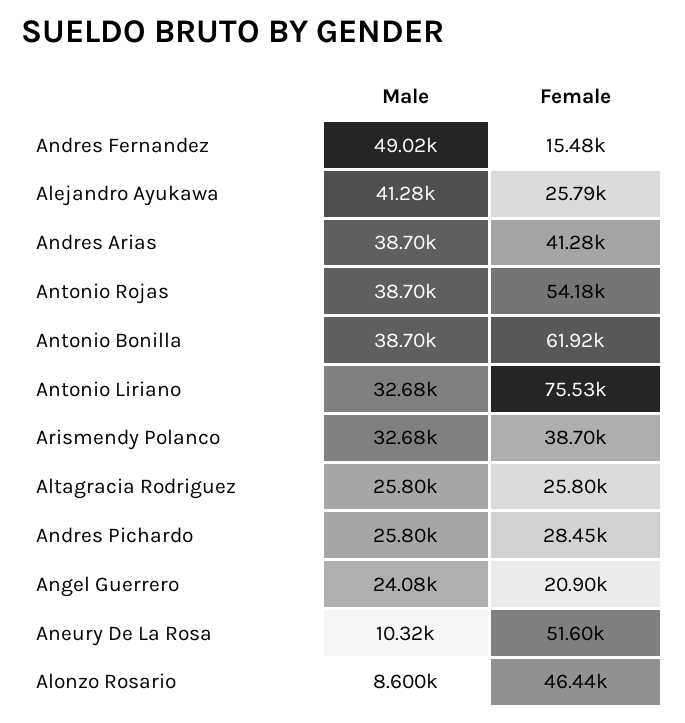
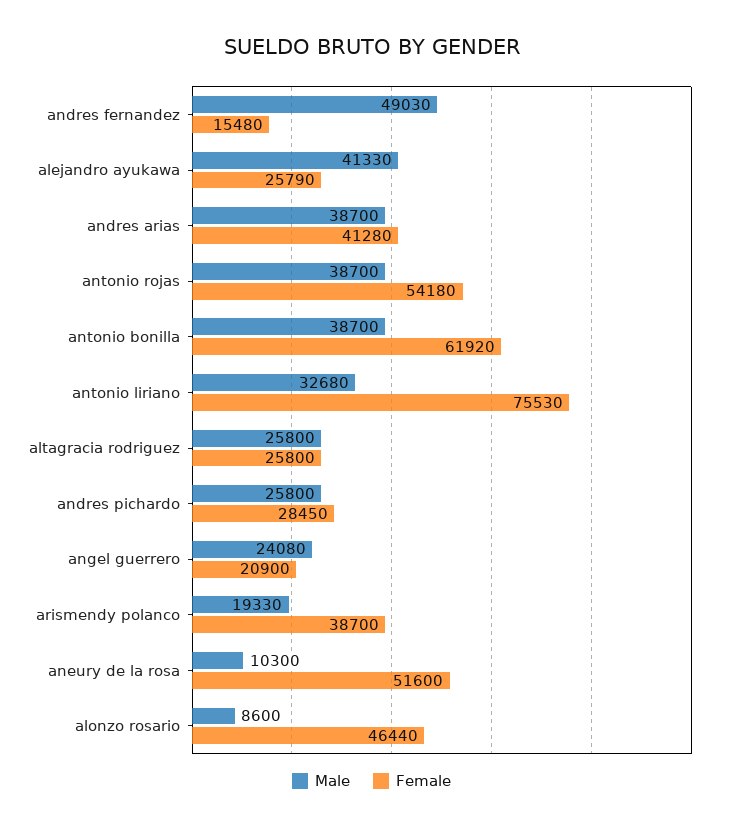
  {
    "Male": {
-     "Andres Fernandez": 49020,
+     "Andres Fernandez": 49030,
-     "Alejandro Ayukawa": 41280,
+     "Alejandro Ayukawa": 41330,
      "Andres Arias": 38700,
      "Antonio Rojas": 38700,
      "Antonio Bonilla": 38700,
      "Antonio Liriano": 32680,
-     "Arismendy Polanco": 32680,
+     "Arismendy Polanco": 19330,
      "Altagracia Rodriguez": 25800,
      "Andres Pichardo": 25800,
      "Angel Guerrero": 24080,
-     "Aneury De La Rosa": 10320,
+     "Aneury De La Rosa": 10300,
      "Alonzo Rosario": 8600
    },
    "Female": {
      "Andres Fernandez": 15480,
      "Alejandro Ayukawa": 25790,
      "Andres Arias": 41280,
      "Antonio Rojas": 54180,
      "Antonio Bonilla": 61920,
      "Antonio Liriano": 75530,
      "Arismendy Polanco": 38700,
      "Altagracia Rodriguez": 25800,
      "Andres Pichardo": 28450,
      "Angel Guerrero": 20900,
      "Aneury De La Rosa": 51600,
      "Alonzo Rosario": 46440
    }
  }

